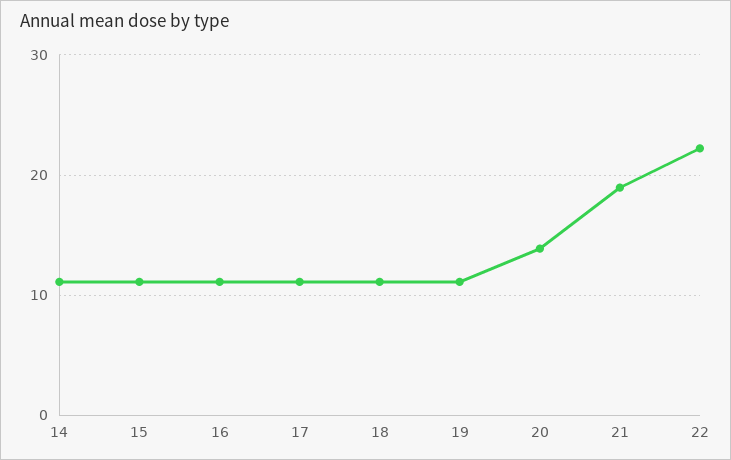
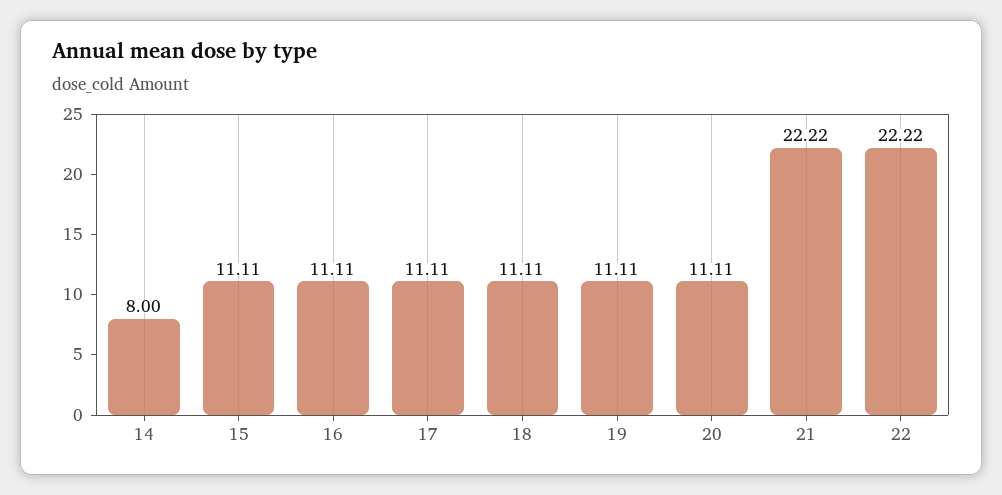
  {
-   "14": 11,
+   "14": 8,
    "15": 11.11,
    "16": 11.11,
    "17": 11.11,
    "18": 11.11,
    "19": 11.11,
-   "20": 14,
+   "20": 11.11,
-   "21": 19,
+   "21": 22.22,
    "22": 22.22
  }

